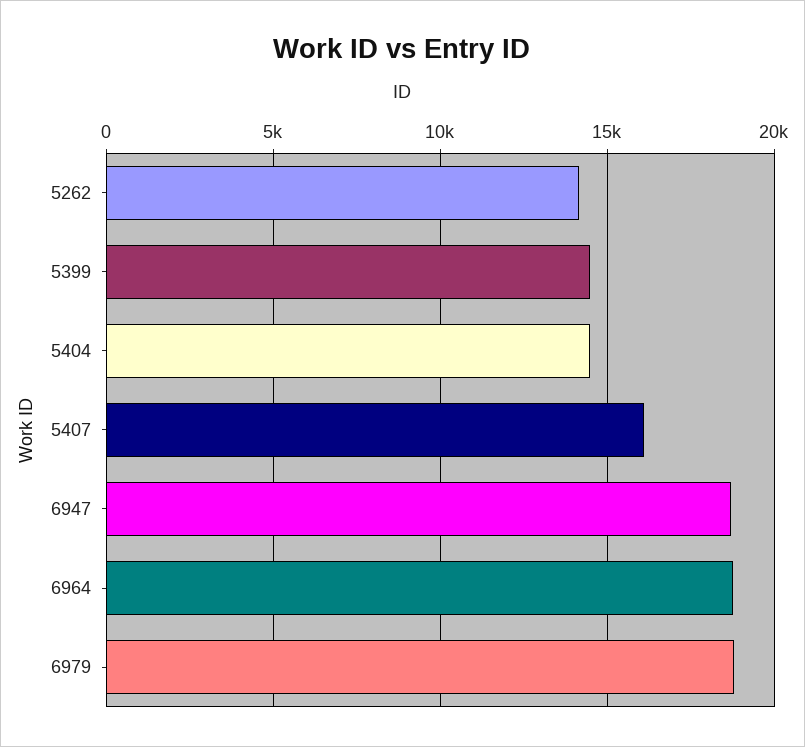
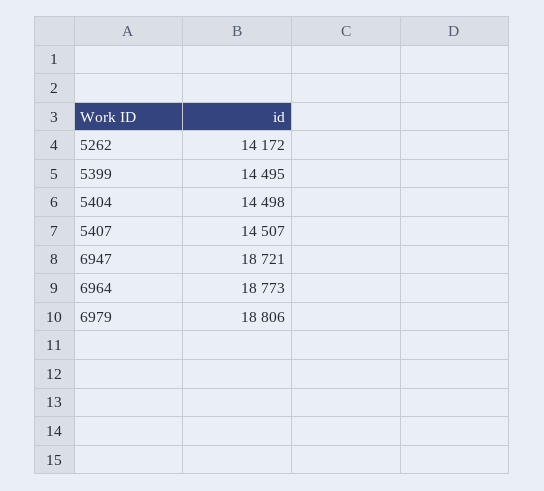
  {
    "5262": 14172,
    "5399": 14495,
    "5404": 14498,
-   "5407": 16000,
+   "5407": 14507,
    "6947": 18721,
    "6964": 18773,
    "6979": 18806
  }

